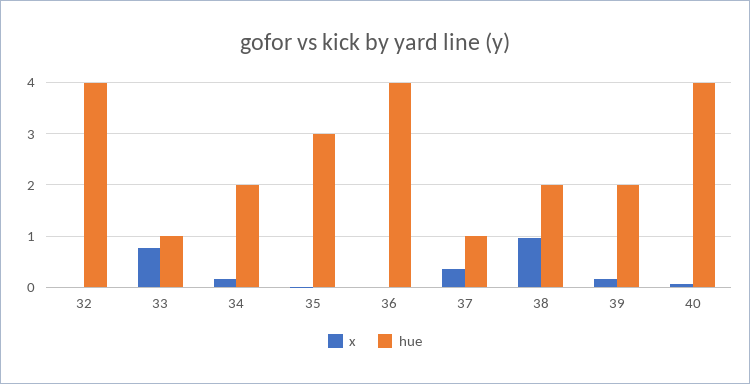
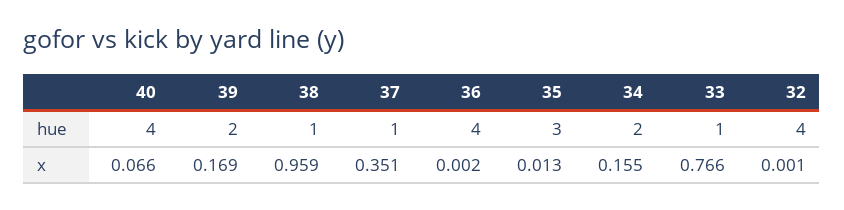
  {
    "x": {
      "32": 0.001,
      "33": 0.766,
      "34": 0.155,
      "35": 0.013,
      "36": 0.002,
      "37": 0.351,
      "38": 0.959,
      "39": 0.169,
      "40": 0.066
    },
    "hue": {
      "32": 4,
      "33": 1,
      "34": 2,
      "35": 3,
      "36": 4,
      "37": 1,
-     "38": 2,
+     "38": 1,
      "39": 2,
      "40": 4
    }
  }

